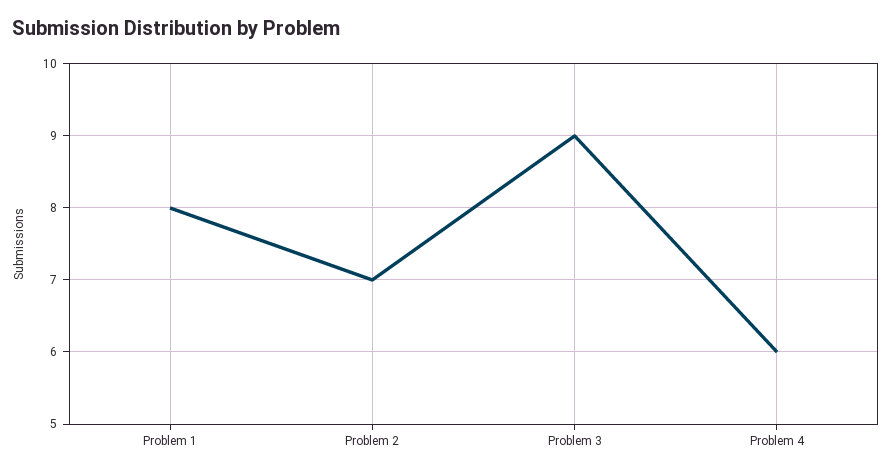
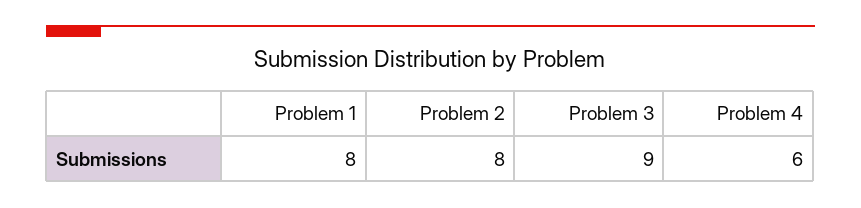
  {
    "Problem 1": 8,
-   "Problem 2": 7,
+   "Problem 2": 8,
    "Problem 3": 9,
    "Problem 4": 6
  }

